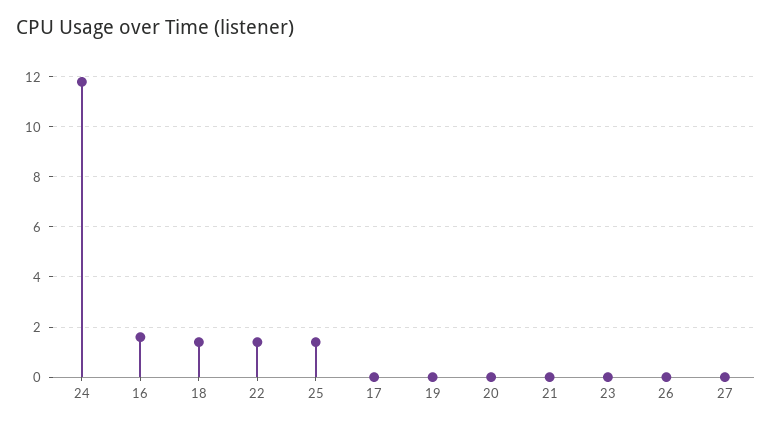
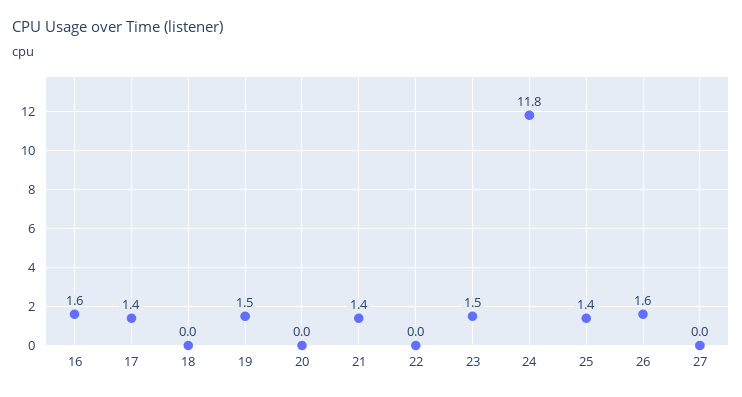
  {
    "24": 11.8,
    "16": 1.6,
-   "18": 1.5,
+   "18": 0,
-   "22": 1.5,
+   "22": 0,
    "25": 1.4,
-   "17": 0,
+   "17": 1.4,
-   "19": 0,
+   "19": 1.5,
    "20": 0,
-   "21": 0,
+   "21": 1.4,
-   "23": 0,
+   "23": 1.5,
-   "26": 0,
+   "26": 1.6,
    "27": 0
  }

